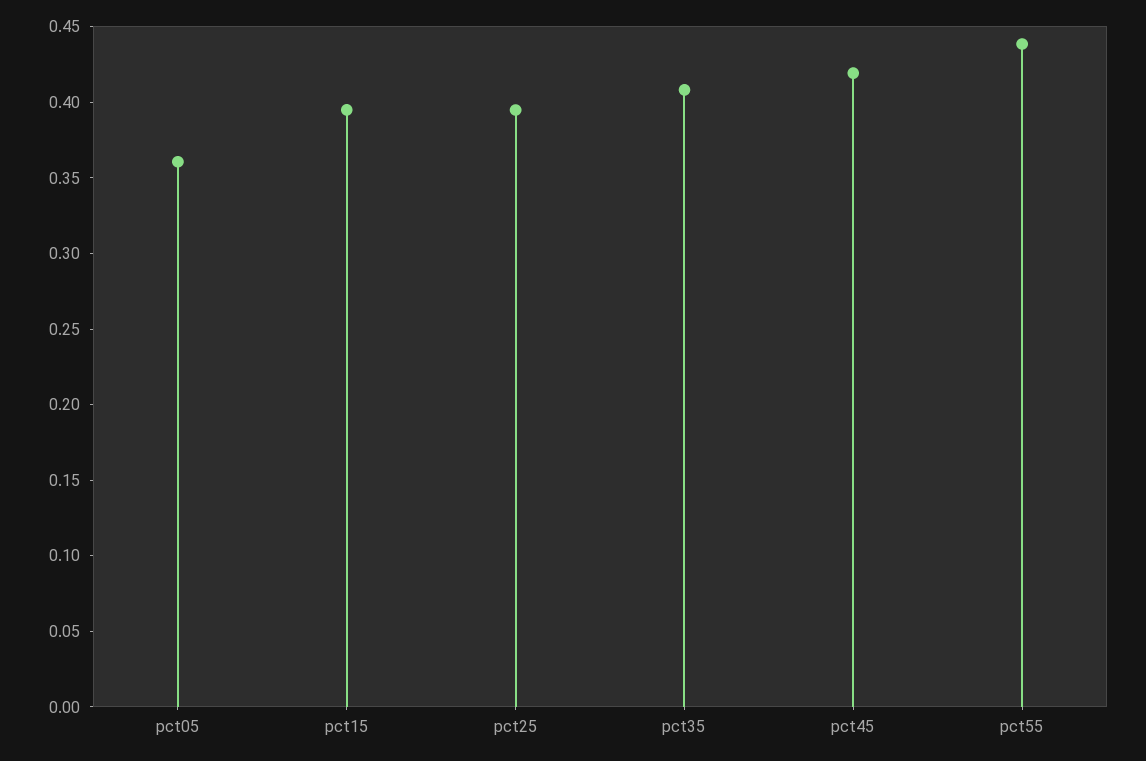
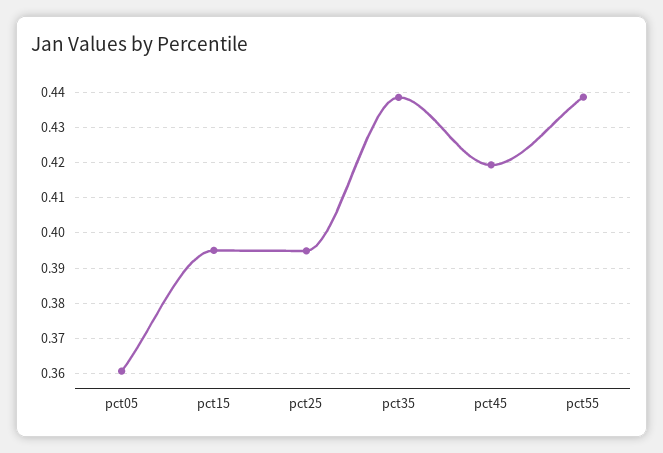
  {
    "pct05": 0.36,
    "pct15": 0.396,
    "pct25": 0.394,
-   "pct35": 0.41,
+   "pct35": 0.438,
    "pct45": 0.42,
    "pct55": 0.438
  }

